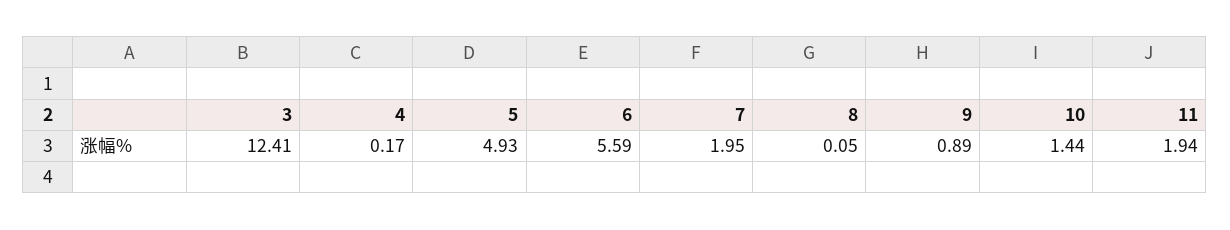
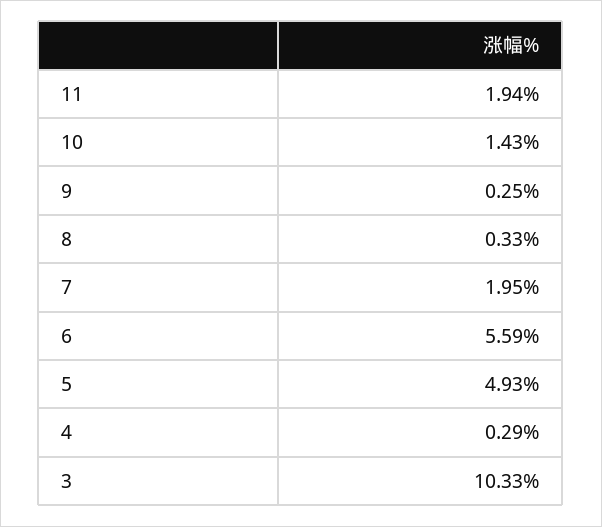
  {
-   "3": 12.41,
+   "3": 10.33,
-   "4": 0.17,
+   "4": 0.29,
    "5": 4.93,
    "6": 5.59,
    "7": 1.95,
-   "8": 0.05,
+   "8": 0.33,
-   "9": 0.89,
+   "9": 0.25,
-   "10": 1.44,
+   "10": 1.43,
    "11": 1.94
  }

